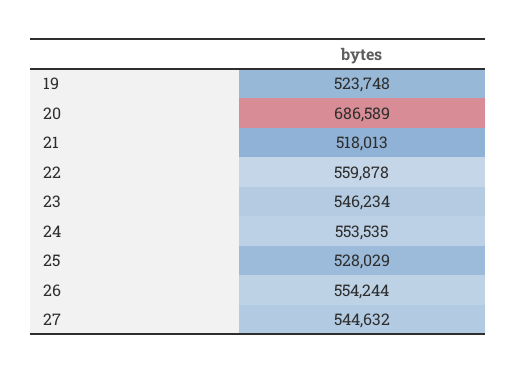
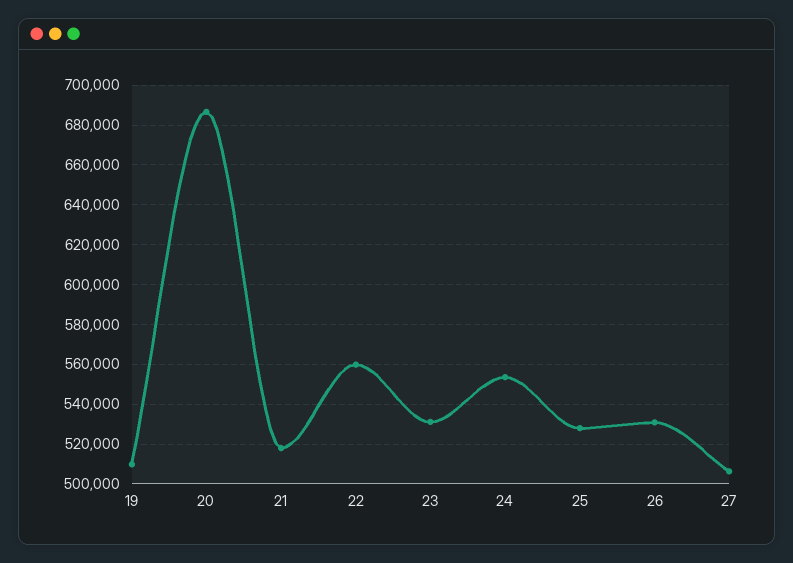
  {
-   "19": 523748,
+   "19": 510000,
    "20": 686589,
    "21": 518013,
    "22": 559878,
-   "23": 546234,
+   "23": 530000,
    "24": 553535,
    "25": 528029,
-   "26": 554244,
+   "26": 530000,
-   "27": 544632
+   "27": 505000
  }

